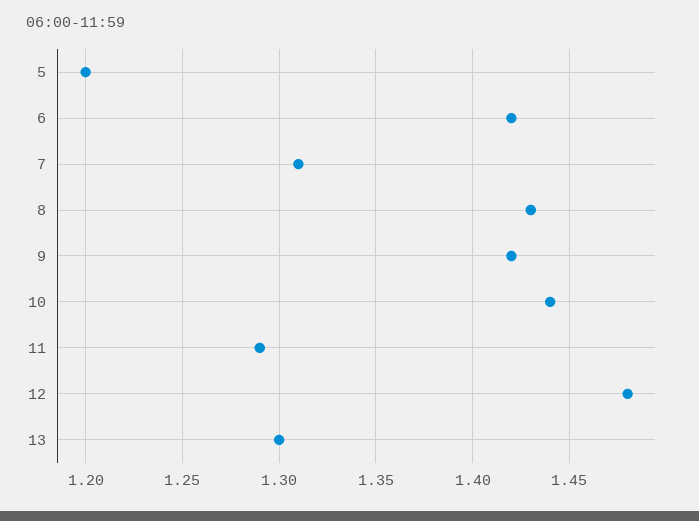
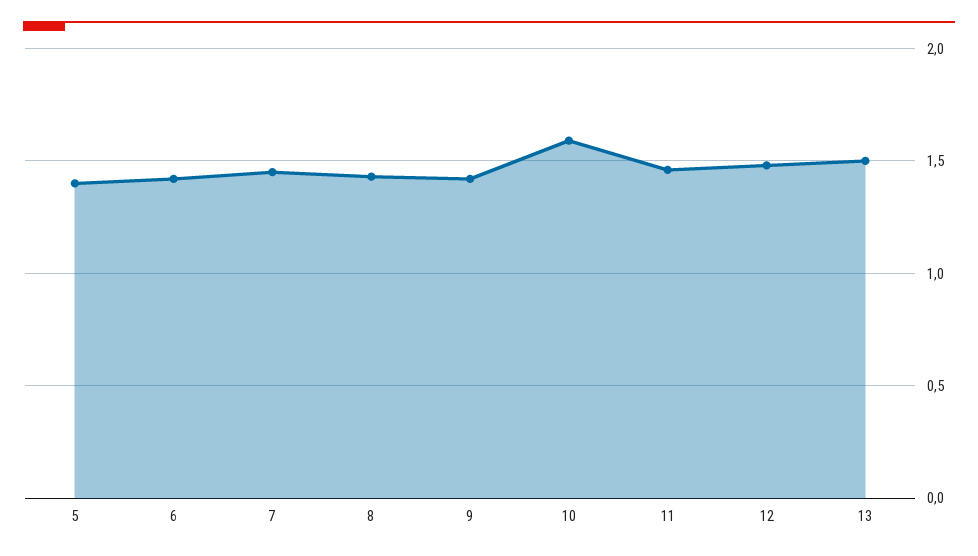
  {
-   "5": 1.2,
+   "5": 1.4,
    "6": 1.42,
-   "7": 1.31,
+   "7": 1.45,
    "8": 1.43,
    "9": 1.42,
-   "10": 1.44,
+   "10": 1.6,
-   "11": 1.29,
+   "11": 1.45,
    "12": 1.48,
-   "13": 1.3
+   "13": 1.5
  }

